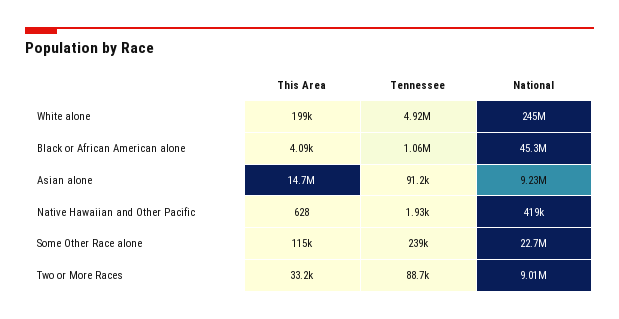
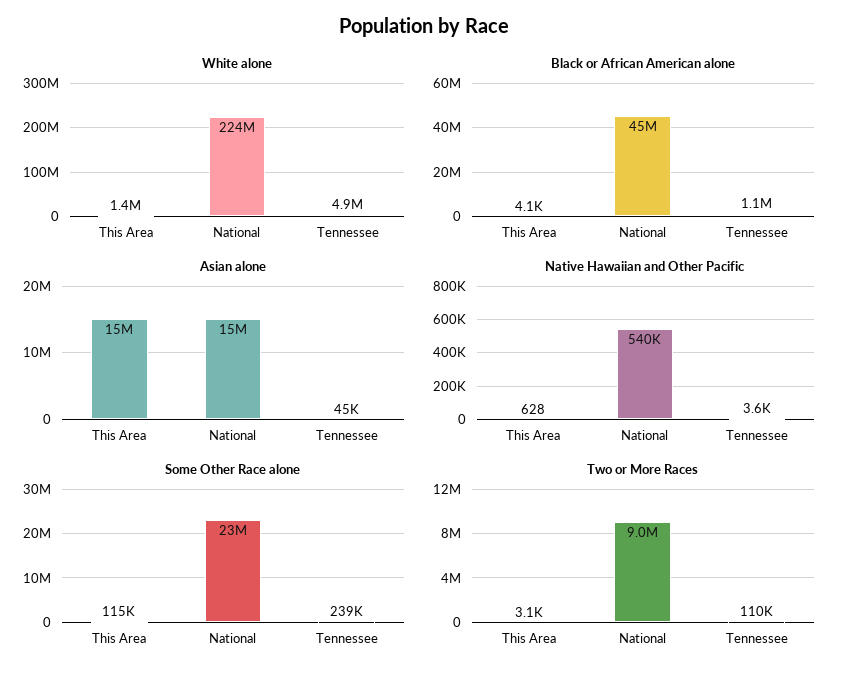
  {
    "White alone": {
-     "This Area": 199000,
+     "This Area": 1400000,
      "Tennessee": 4920000,
-     "National": 245000000
+     "National": 224000000
    },
    "Black or African American alone": {
      "This Area": 4090,
      "Tennessee": 1060000,
      "National": 45300000
    },
    "Asian alone": {
      "This Area": 14700000,
-     "Tennessee": 91200,
+     "Tennessee": 45000,
-     "National": 9230000
+     "National": 15000000
    },
    "Native Hawaiian and Other Pacific": {
      "This Area": 628,
-     "Tennessee": 1930,
+     "Tennessee": 3600,
-     "National": 419000
+     "National": 540000
    },
    "Some Other Race alone": {
      "This Area": 115000,
      "Tennessee": 239000,
      "National": 22700000
    },
    "Two or More Races": {
-     "This Area": 33200,
+     "This Area": 3100,
-     "Tennessee": 88700,
+     "Tennessee": 110000,
      "National": 9010000
    }
  }

